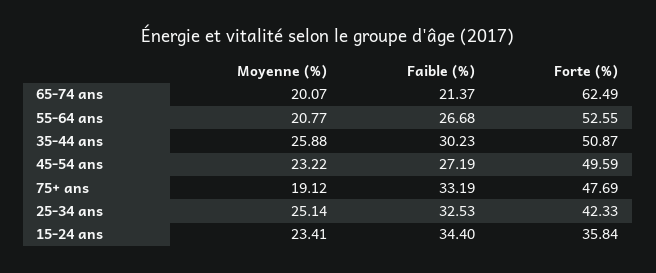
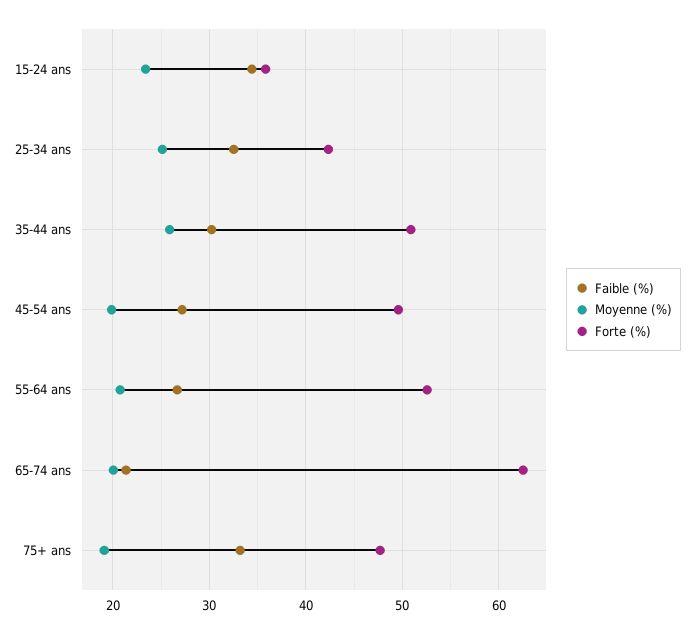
  {
    "Moyenne (%)": {
      "65-74 ans": 20.07,
      "55-64 ans": 20.77,
      "35-44 ans": 25.88,
-     "45-54 ans": 23.22,
+     "45-54 ans": 20,
      "75+ ans": 19.12,
      "25-34 ans": 25.14,
      "15-24 ans": 23.41
    },
    "Faible (%)": {
      "65-74 ans": 21.37,
      "55-64 ans": 26.68,
      "35-44 ans": 30.23,
      "45-54 ans": 27.19,
      "75+ ans": 33.19,
      "25-34 ans": 32.53,
      "15-24 ans": 34.4
    },
    "Forte (%)": {
      "65-74 ans": 62.49,
      "55-64 ans": 52.55,
      "35-44 ans": 50.87,
      "45-54 ans": 49.59,
      "75+ ans": 47.69,
      "25-34 ans": 42.33,
      "15-24 ans": 35.84
    }
  }

